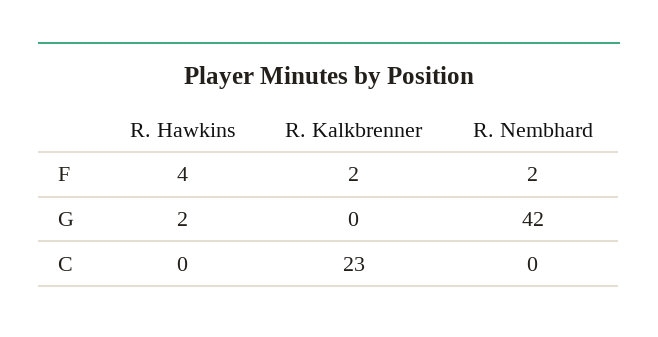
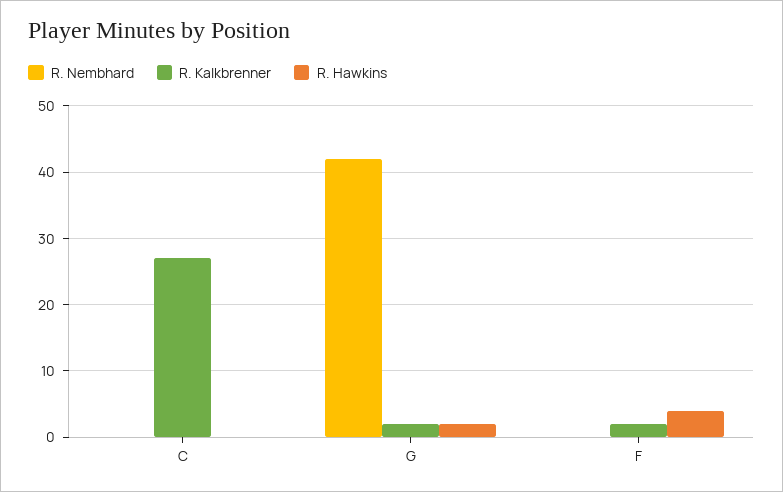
  {
    "R. Hawkins": {
      "F": 4,
      "G": 2,
      "C": 0
    },
    "R. Kalkbrenner": {
      "F": 2,
-     "G": 0,
+     "G": 2,
-     "C": 23
+     "C": 27
    },
    "R. Nembhard": {
-     "F": 2,
+     "F": 0,
      "G": 42,
      "C": 0
    }
  }

